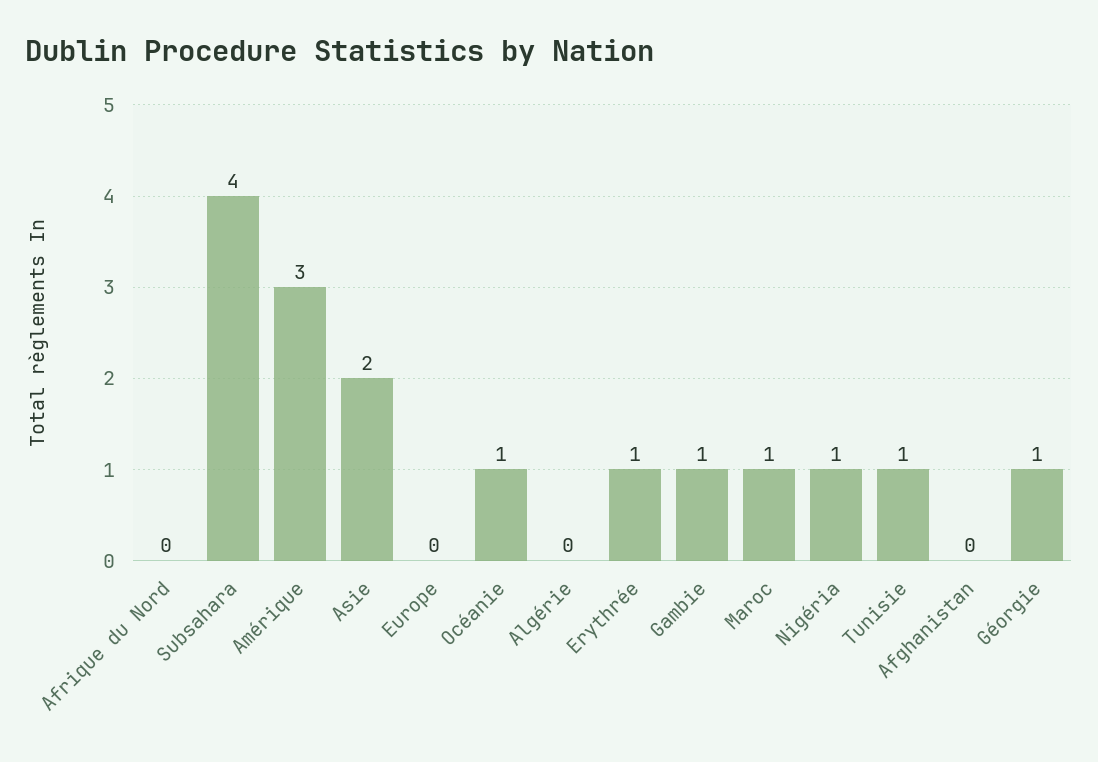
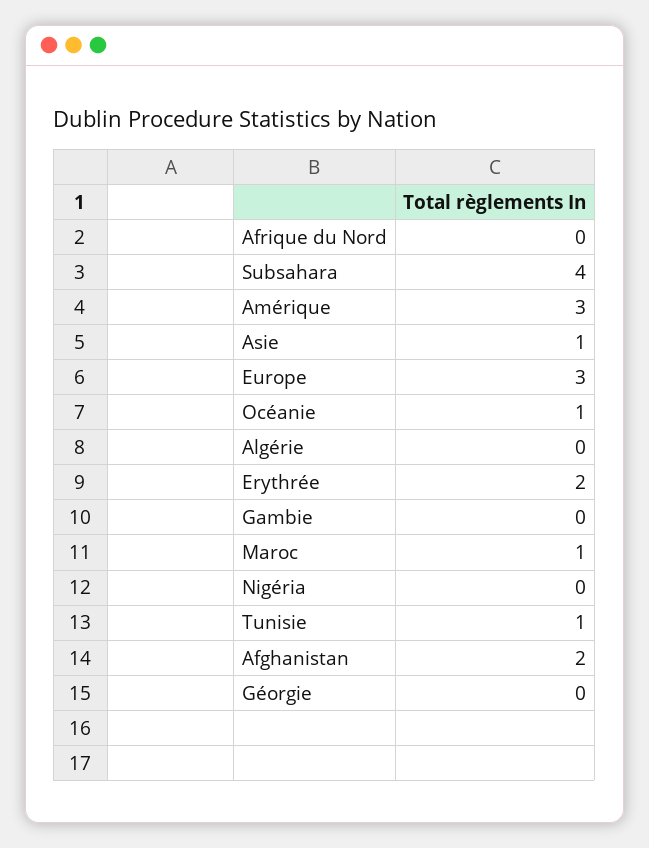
  {
    "Afrique du Nord": 0,
    "Subsahara": 4,
    "Amérique": 3,
-   "Asie": 2,
+   "Asie": 1,
-   "Europe": 0,
+   "Europe": 3,
    "Océanie": 1,
    "Algérie": 0,
-   "Erythrée": 1,
+   "Erythrée": 2,
-   "Gambie": 1,
+   "Gambie": 0,
    "Maroc": 1,
-   "Nigéria": 1,
+   "Nigéria": 0,
    "Tunisie": 1,
-   "Afghanistan": 0,
+   "Afghanistan": 2,
-   "Géorgie": 1
+   "Géorgie": 0
  }

